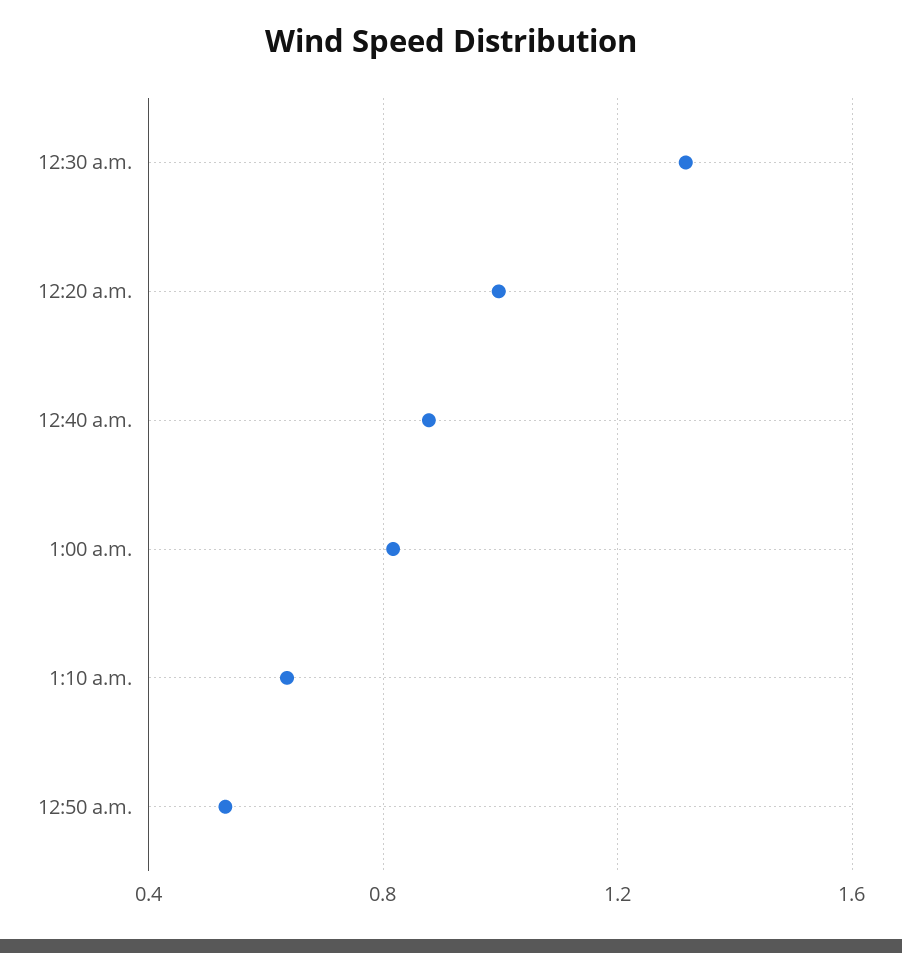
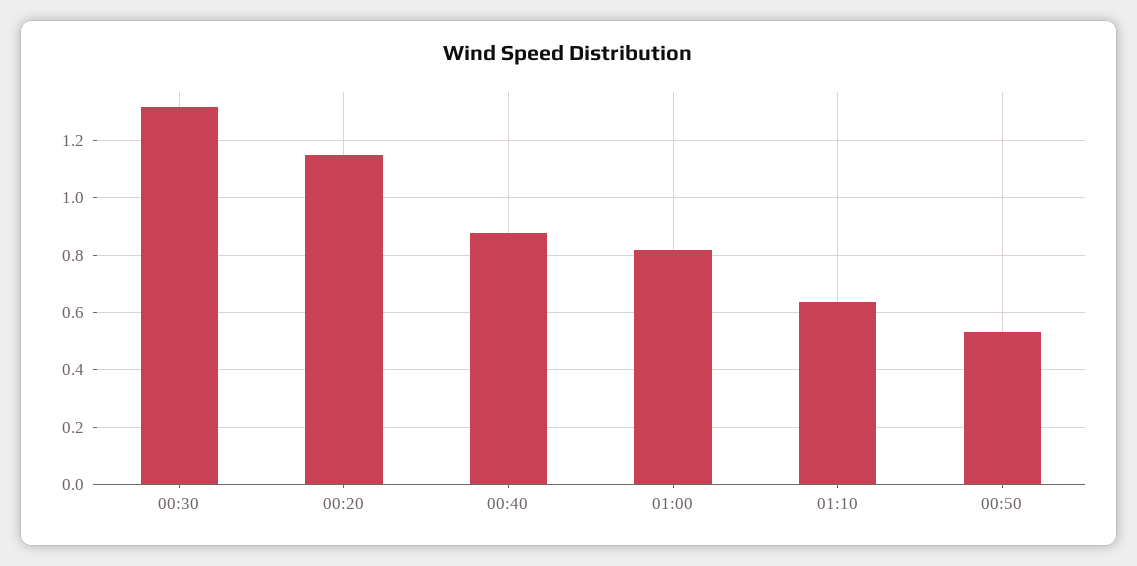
  {
    "12:30 a.m.": 1.325,
-   "12:20 a.m.": 1,
+   "12:20 a.m.": 1.15,
    "12:40 a.m.": 0.875,
    "1:00 a.m.": 0.825,
    "1:10 a.m.": 0.625,
    "12:50 a.m.": 0.525
  }

